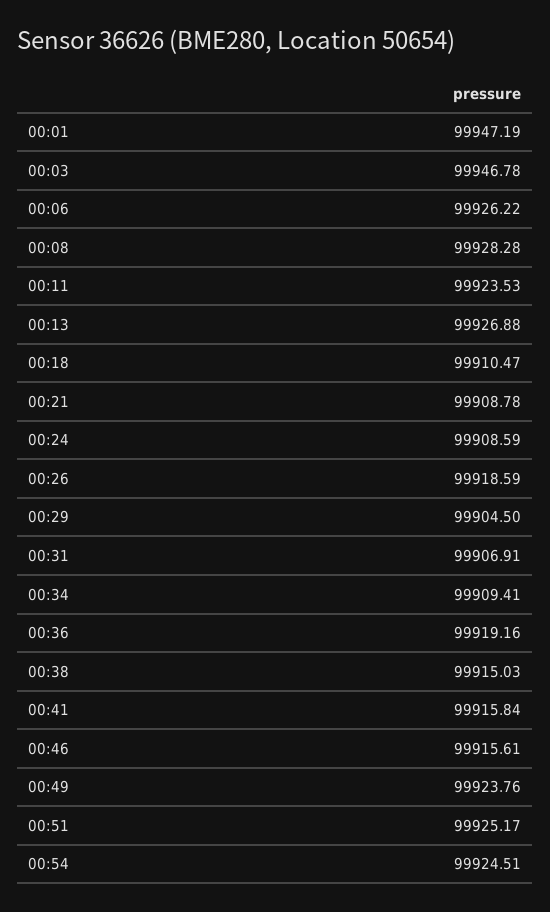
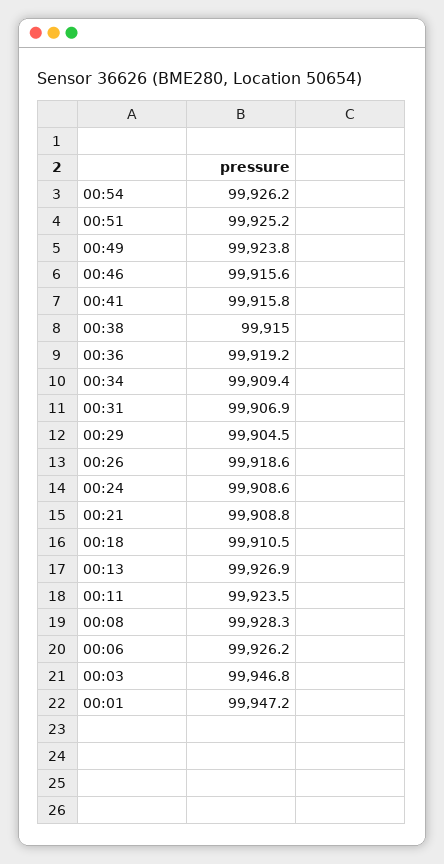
  {
    "00:01": 99947.19,
    "00:03": 99946.78,
    "00:06": 99926.22,
    "00:08": 99928.28,
    "00:11": 99923.53,
    "00:13": 99926.88,
    "00:18": 99910.47,
    "00:21": 99908.78,
    "00:24": 99908.59,
    "00:26": 99918.59,
    "00:29": 99904.5,
    "00:31": 99906.91,
    "00:34": 99909.41,
    "00:36": 99919.16,
    "00:38": 99915.03,
    "00:41": 99915.84,
    "00:46": 99915.61,
    "00:49": 99923.76,
    "00:51": 99925.17,
-   "00:54": 99924.51
+   "00:54": 99926.2
  }

